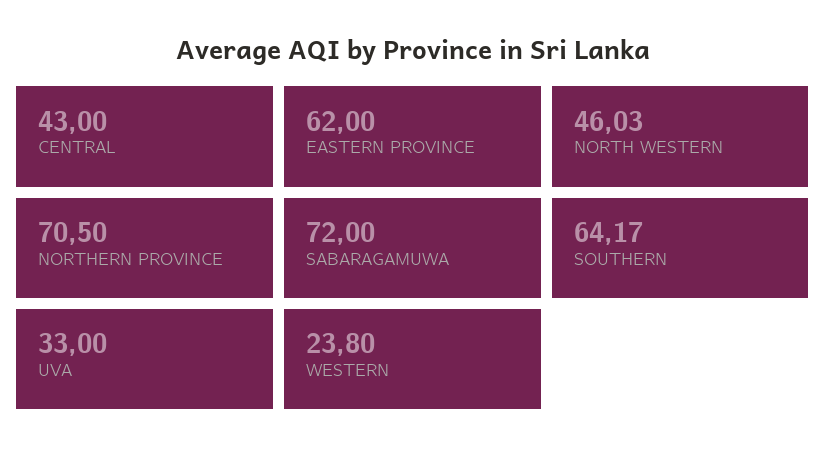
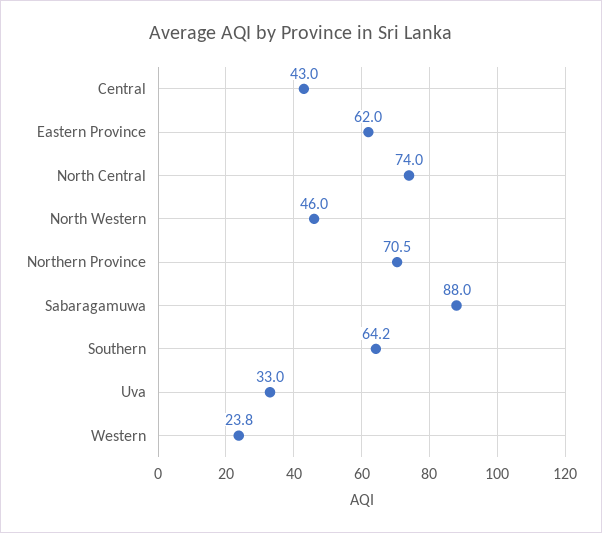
  {
    "CENTRAL": 43,
    "EASTERN PROVINCE": 62,
    "NORTH WESTERN": 46.03,
    "NORTHERN PROVINCE": 70.5,
-   "SABARAGAMUWA": 72,
+   "SABARAGAMUWA": 88,
    "SOUTHERN": 64.17,
    "UVA": 33,
-   "WESTERN": 23.8
+   "WESTERN": 23.8,
+   "North Central": 74
  }

